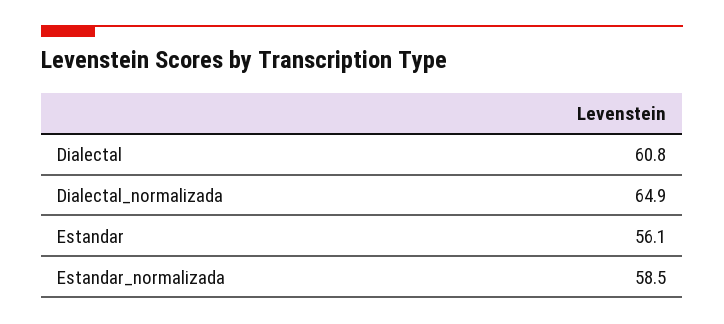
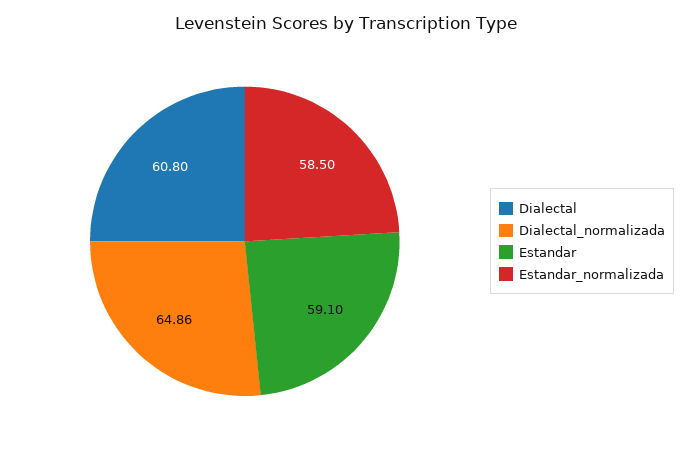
  {
    "Dialectal": 60.8,
    "Dialectal_normalizada": 64.86,
-   "Estandar": 56.1,
+   "Estandar": 59.1,
    "Estandar_normalizada": 58.5
  }

